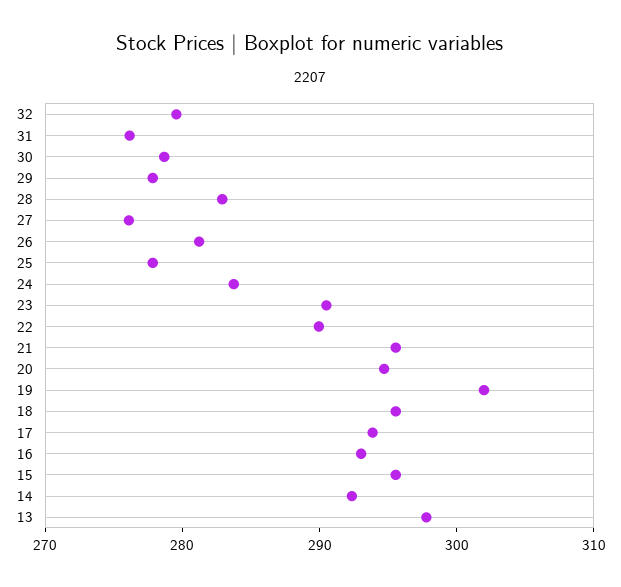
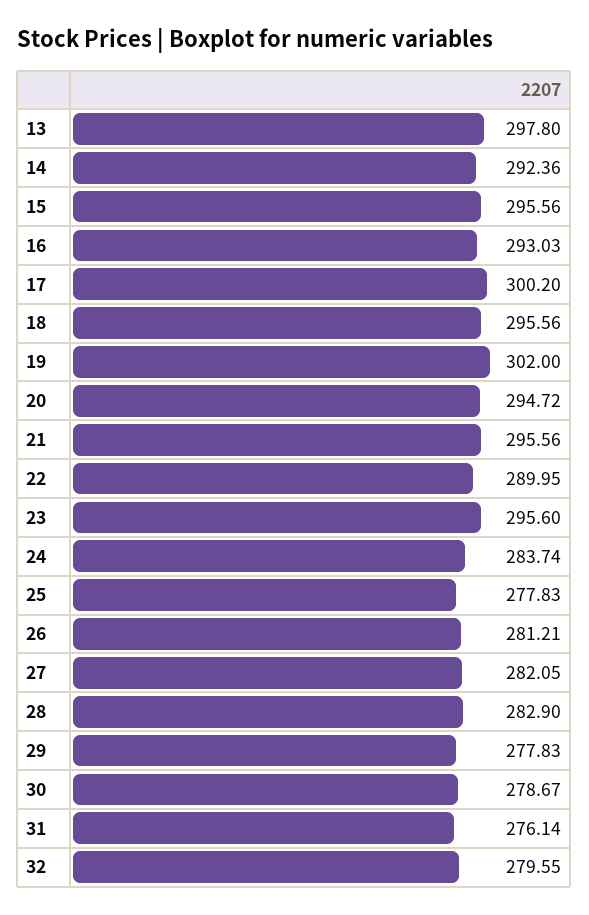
  {
    "32": 279.55,
    "31": 276.14,
    "30": 278.67,
    "29": 277.83,
    "28": 282.9,
-   "27": 276,
+   "27": 282.05,
    "26": 281.21,
    "25": 277.83,
    "24": 283.74,
-   "23": 290,
+   "23": 295.6,
    "22": 289.95,
    "21": 295.56,
    "20": 294.72,
    "19": 302,
    "18": 295.56,
-   "17": 294,
+   "17": 300.2,
    "16": 293.03,
    "15": 295.56,
    "14": 292.36,
    "13": 297.8
  }

